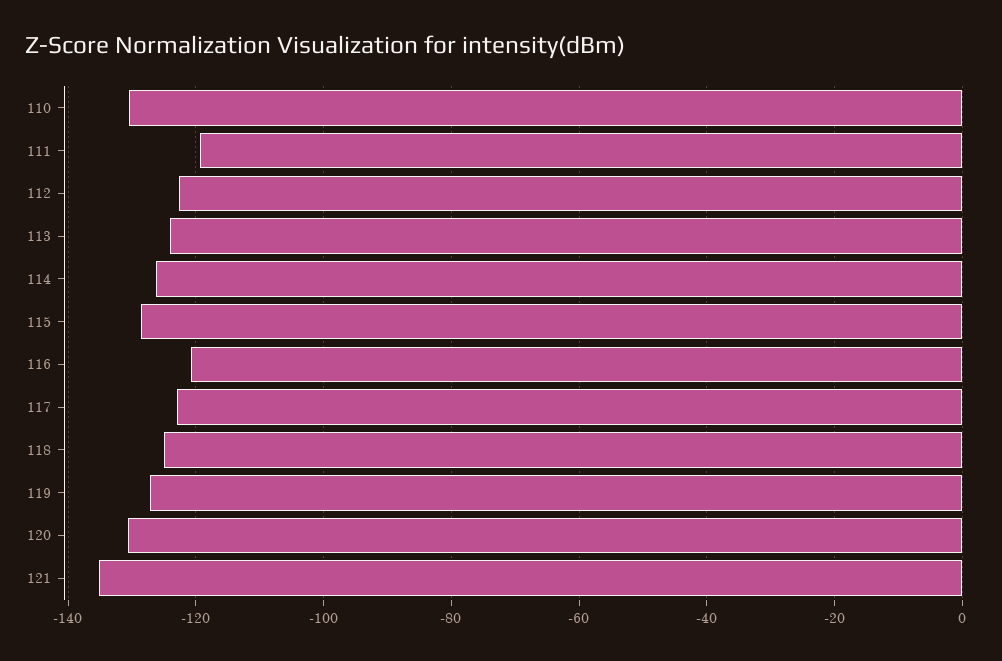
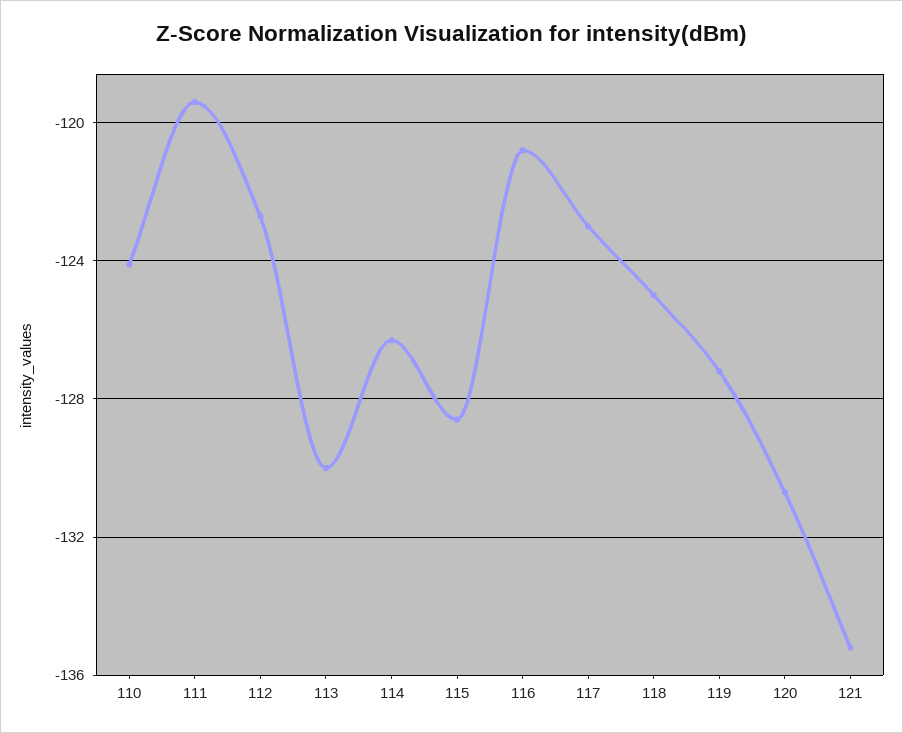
  {
-   "110": -130,
+   "110": -124,
    "111": -119.5,
    "112": -122.5,
-   "113": -124,
+   "113": -130,
    "114": -126.5,
    "115": -128.5,
    "116": -121,
    "117": -123,
    "118": -125,
    "119": -127,
    "120": -130.5,
    "121": -135
  }

